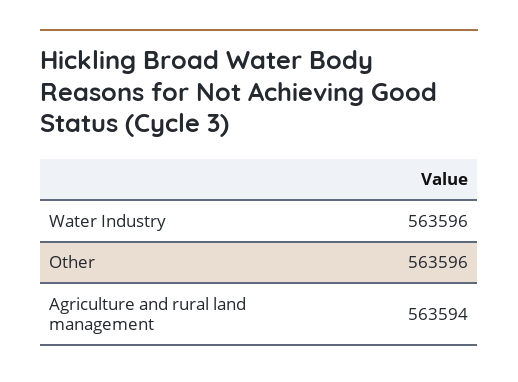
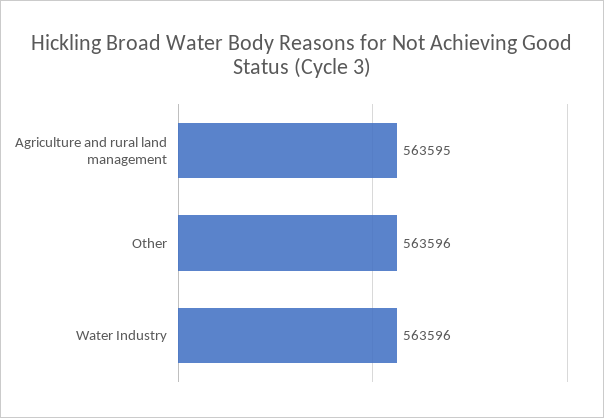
  {
    "Water Industry": 563596,
    "Other": 563596,
-   "Agriculture and rural land management": 563594
+   "Agriculture and rural land management": 563595
  }

